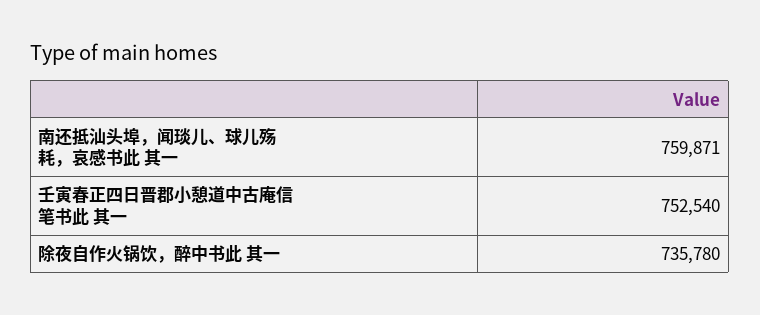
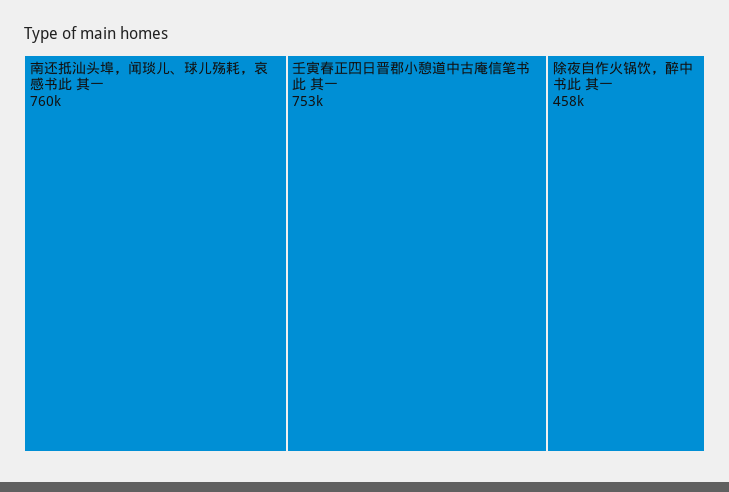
  {
    "南还抵汕头埠，闻琰儿、球儿殇耗，哀感书此 其一": 759871,
    "壬寅春正四日晋郡小憩道中古庵信笔书此 其一": 752540,
-   "除夜自作火锅饮，醉中书此 其一": 735780
+   "除夜自作火锅饮，醉中书此 其一": 458000
  }

